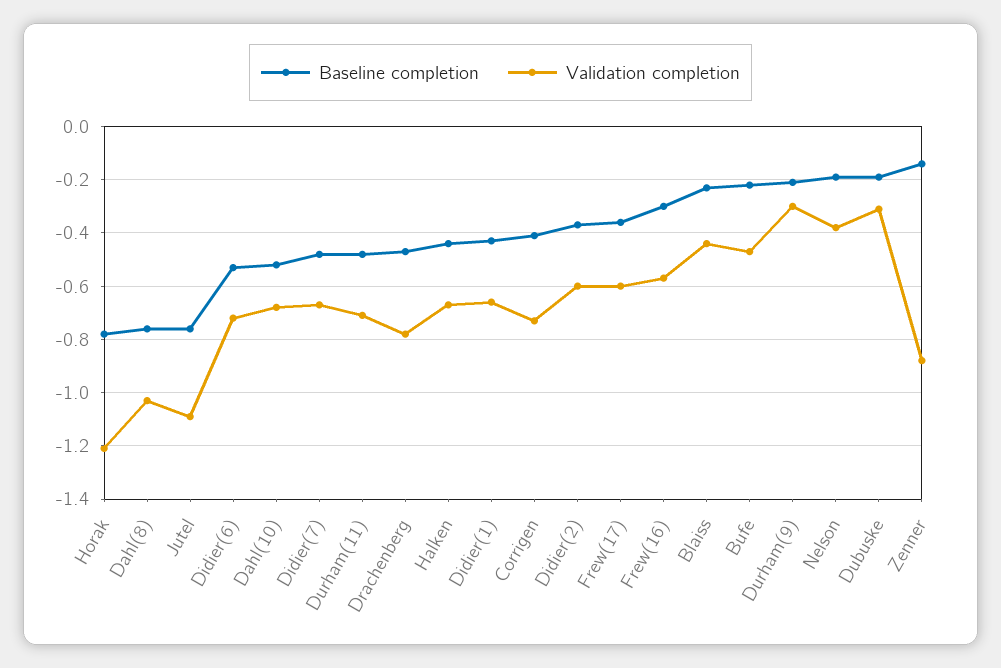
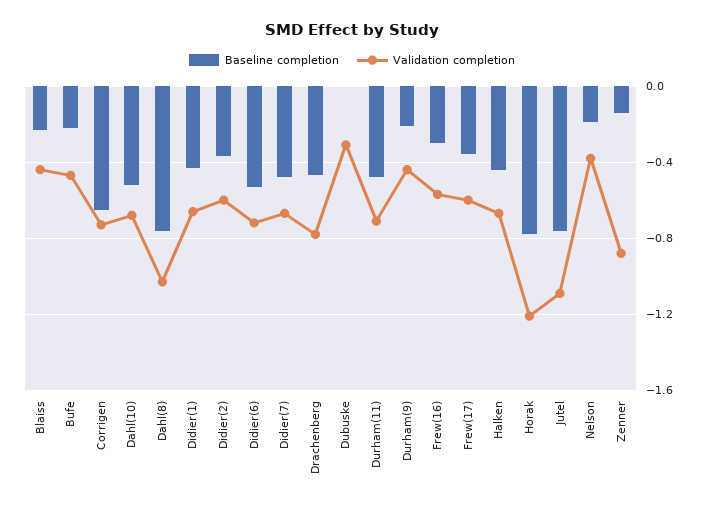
  {
    "Baseline completion": {
      "Horak": -0.8,
      "Dahl(8)": -0.75,
      "Jutel": -0.75,
      "Didier(6)": -0.55,
      "Dahl(10)": -0.5,
      "Didier(7)": -0.5,
      "Durham(11)": -0.5,
      "Drachenberg": -0.45,
      "Halken": -0.45,
      "Didier(1)": -0.45,
-     "Corrigen": -0.4,
+     "Corrigen": -0.65,
      "Didier(2)": -0.35,
      "Frew(17)": -0.35,
      "Frew(16)": -0.3,
      "Blaiss": -0.25,
      "Bufe": -0.2,
      "Durham(9)": -0.2,
      "Nelson": -0.2,
-     "Dubuske": -0.2,
+     "Dubuske": 0,
      "Zenner": -0.15
    },
    "Validation completion": {
      "Horak": -1.2,
      "Dahl(8)": -1.05,
      "Jutel": -1.1,
      "Didier(6)": -0.7,
      "Dahl(10)": -0.7,
      "Didier(7)": -0.65,
      "Durham(11)": -0.7,
      "Drachenberg": -0.8,
      "Halken": -0.65,
      "Didier(1)": -0.65,
      "Corrigen": -0.75,
      "Didier(2)": -0.6,
      "Frew(17)": -0.6,
      "Frew(16)": -0.55,
      "Blaiss": -0.45,
      "Bufe": -0.45,
-     "Durham(9)": -0.3,
+     "Durham(9)": -0.45,
      "Nelson": -0.4,
      "Dubuske": -0.3,
      "Zenner": -0.9
    }
  }

